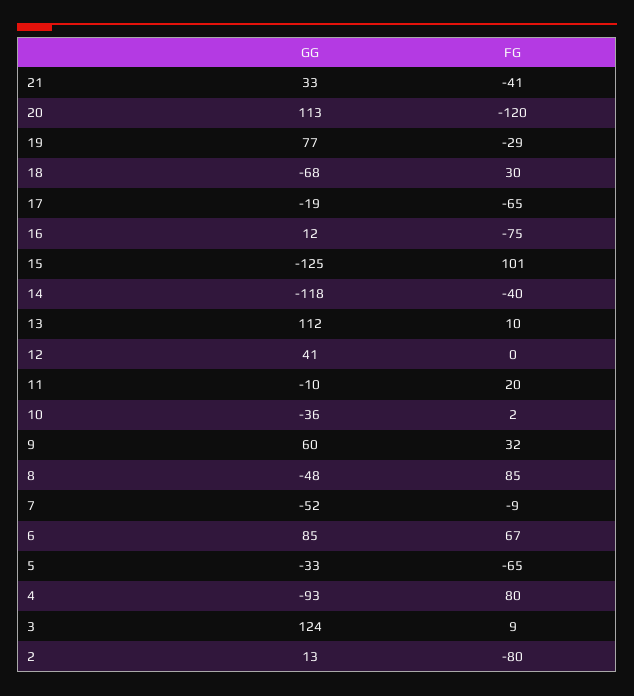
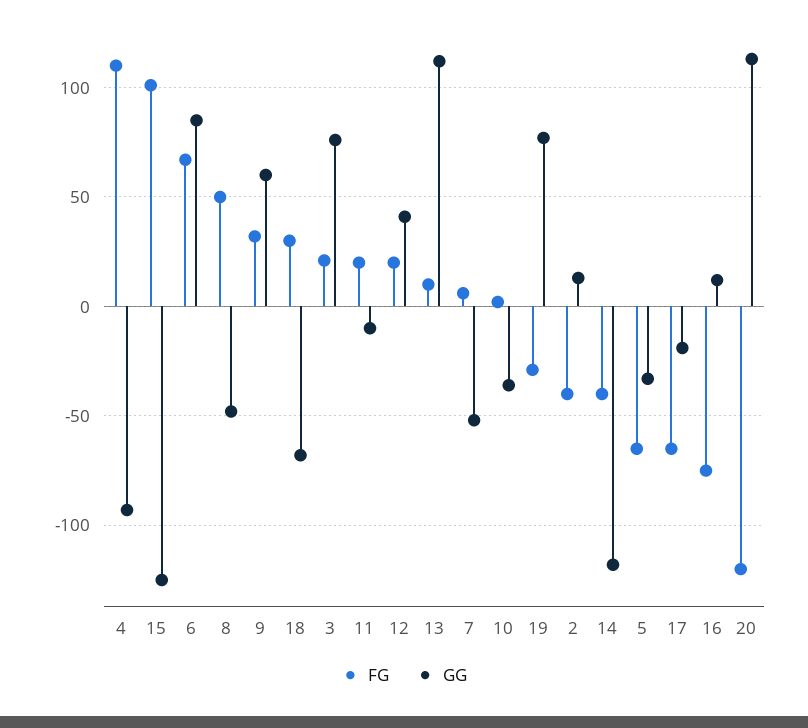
  {
    "GG": {
-     "21": 33,
      "20": 113,
      "19": 77,
      "18": -68,
      "17": -19,
      "16": 12,
      "15": -125,
      "14": -118,
      "13": 112,
      "12": 41,
      "11": -10,
      "10": -36,
      "9": 60,
      "8": -48,
      "7": -52,
      "6": 85,
      "5": -33,
      "4": -93,
-     "3": 124,
+     "3": 75,
      "2": 13
    },
    "FG": {
-     "21": -41,
      "20": -120,
      "19": -29,
      "18": 30,
      "17": -65,
      "16": -75,
      "15": 101,
      "14": -40,
      "13": 10,
-     "12": 0,
+     "12": 20,
      "11": 20,
      "10": 2,
      "9": 32,
-     "8": 85,
+     "8": 50,
-     "7": -9,
+     "7": 5,
      "6": 67,
      "5": -65,
-     "4": 80,
+     "4": 110,
-     "3": 9,
+     "3": 20,
-     "2": -80
+     "2": -40
    }
  }

